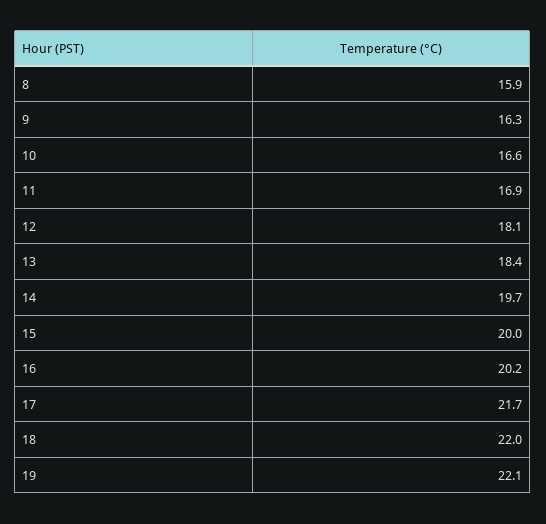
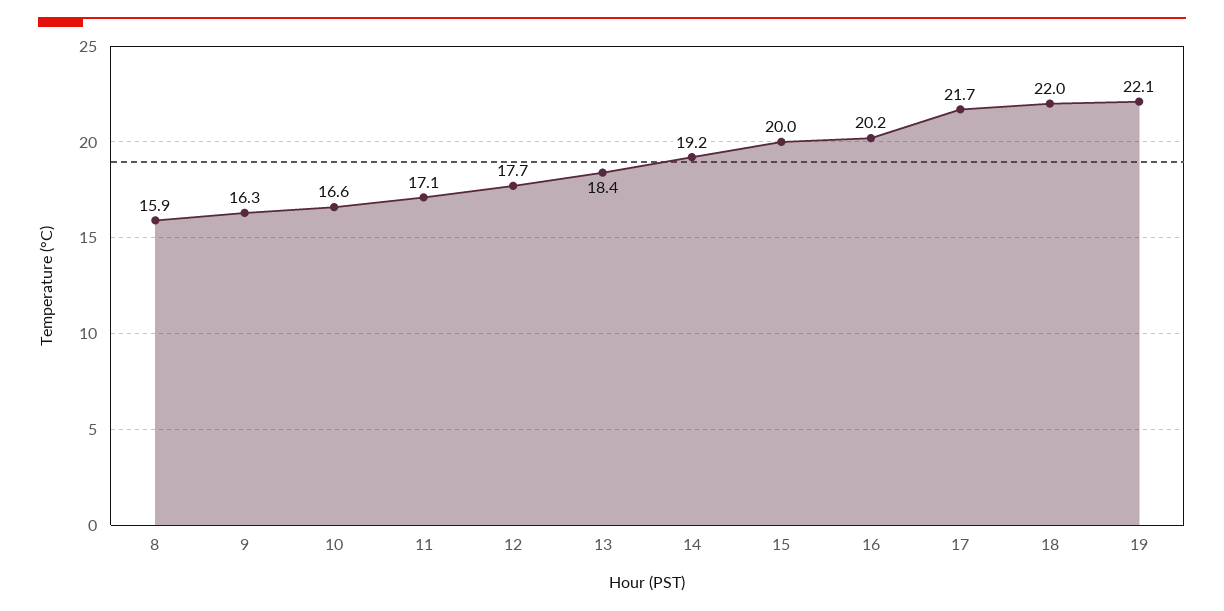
  {
    "8": 15.9,
    "9": 16.3,
    "10": 16.6,
-   "11": 16.9,
+   "11": 17.1,
-   "12": 18.1,
+   "12": 17.7,
    "13": 18.4,
-   "14": 19.7,
+   "14": 19.2,
    "15": 20,
    "16": 20.2,
    "17": 21.7,
    "18": 22,
    "19": 22.1
  }

